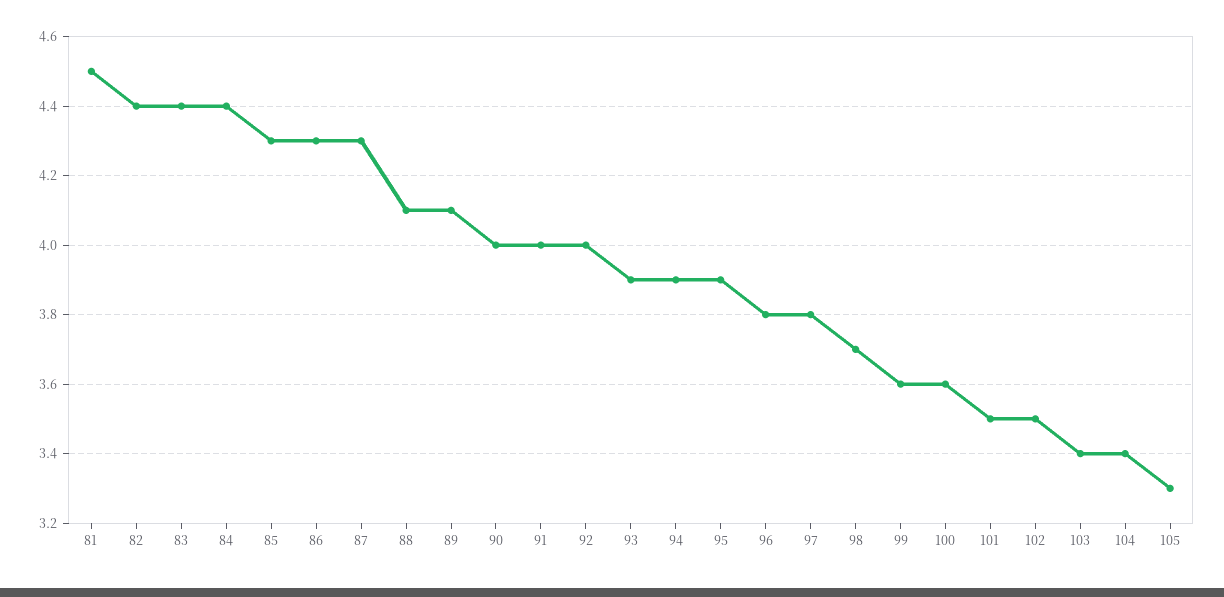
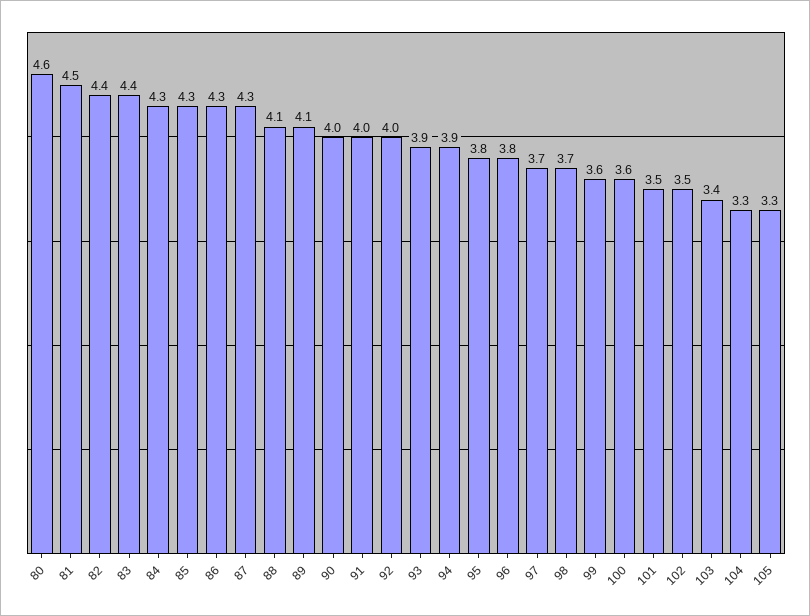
  {
    "81": 4.5,
    "82": 4.4,
    "83": 4.4,
-   "84": 4.4,
+   "84": 4.3,
    "85": 4.3,
    "86": 4.3,
    "87": 4.3,
    "88": 4.1,
    "89": 4.1,
    "90": 4,
    "91": 4,
    "92": 4,
    "93": 3.9,
    "94": 3.9,
-   "95": 3.9,
+   "95": 3.8,
    "96": 3.8,
-   "97": 3.8,
+   "97": 3.7,
    "98": 3.7,
    "99": 3.6,
    "100": 3.6,
    "101": 3.5,
    "102": 3.5,
    "103": 3.4,
-   "104": 3.4,
+   "104": 3.3,
-   "105": 3.3
+   "105": 3.3,
+   "80": 4.6
  }

